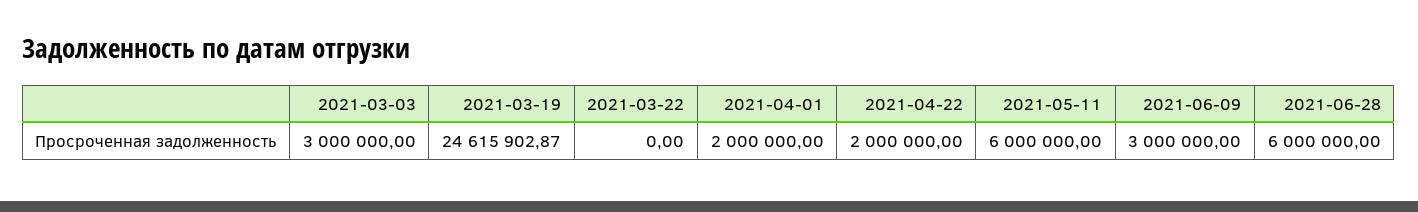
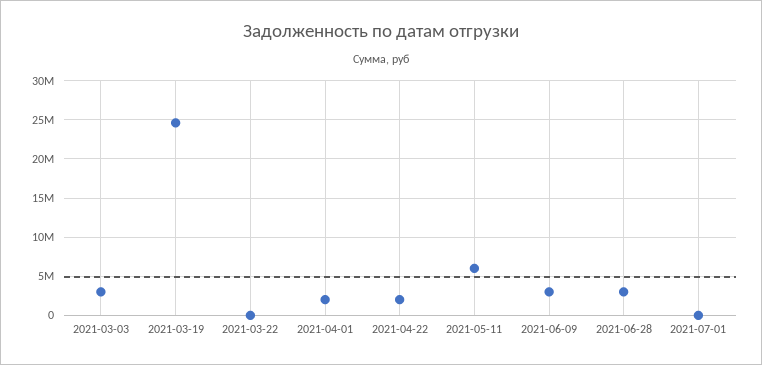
  {
    "2021-03-03": 3000000,
    "2021-03-19": 24615902.87,
    "2021-03-22": 0,
    "2021-04-01": 2000000,
    "2021-04-22": 2000000,
    "2021-05-11": 6000000,
    "2021-06-09": 3000000,
-   "2021-06-28": 6000000
+   "2021-06-28": 3000000,
+   "2021-07-01": 0
  }

